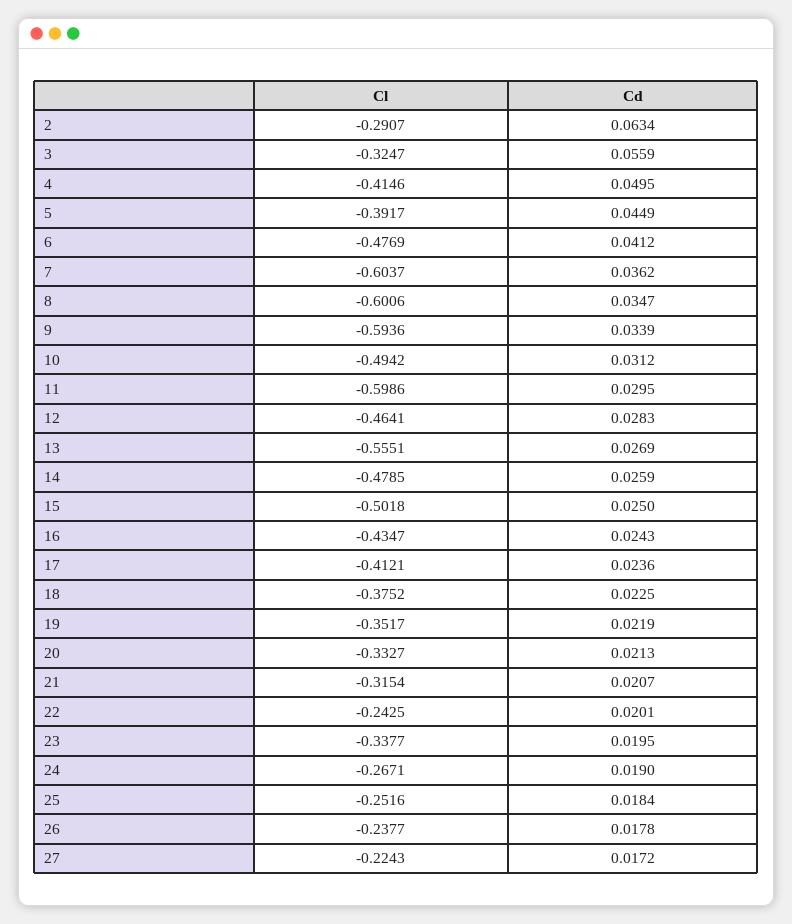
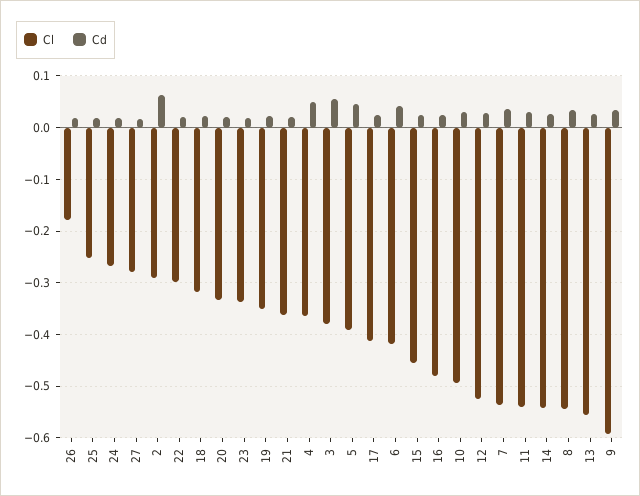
  {
    "Cl": {
      "2": -0.2907,
-     "3": -0.3247,
+     "3": -0.38,
-     "4": -0.4146,
+     "4": -0.36,
      "5": -0.3917,
-     "6": -0.4769,
+     "6": -0.42,
-     "7": -0.6037,
+     "7": -0.54,
-     "8": -0.6006,
+     "8": -0.54,
      "9": -0.5936,
      "10": -0.4942,
-     "11": -0.5986,
+     "11": -0.54,
-     "12": -0.4641,
+     "12": -0.52,
      "13": -0.5551,
-     "14": -0.4785,
+     "14": -0.54,
-     "15": -0.5018,
+     "15": -0.46,
-     "16": -0.4347,
+     "16": -0.48,
      "17": -0.4121,
-     "18": -0.3752,
+     "18": -0.32,
      "19": -0.3517,
      "20": -0.3327,
-     "21": -0.3154,
+     "21": -0.36,
-     "22": -0.2425,
+     "22": -0.3,
      "23": -0.3377,
      "24": -0.2671,
      "25": -0.2516,
-     "26": -0.2377,
+     "26": -0.18,
-     "27": -0.2243
+     "27": -0.28
    },
    "Cd": {
      "2": 0.0634,
      "3": 0.0559,
      "4": 0.0495,
      "5": 0.0449,
      "6": 0.0412,
      "7": 0.0362,
      "8": 0.0347,
      "9": 0.0339,
      "10": 0.0312,
      "11": 0.0295,
      "12": 0.0283,
      "13": 0.0269,
      "14": 0.0259,
      "15": 0.025,
      "16": 0.0243,
      "17": 0.0236,
      "18": 0.0225,
      "19": 0.0219,
      "20": 0.0213,
      "21": 0.0207,
      "22": 0.0201,
      "23": 0.0195,
      "24": 0.019,
      "25": 0.0184,
      "26": 0.0178,
      "27": 0.0172
    }
  }

